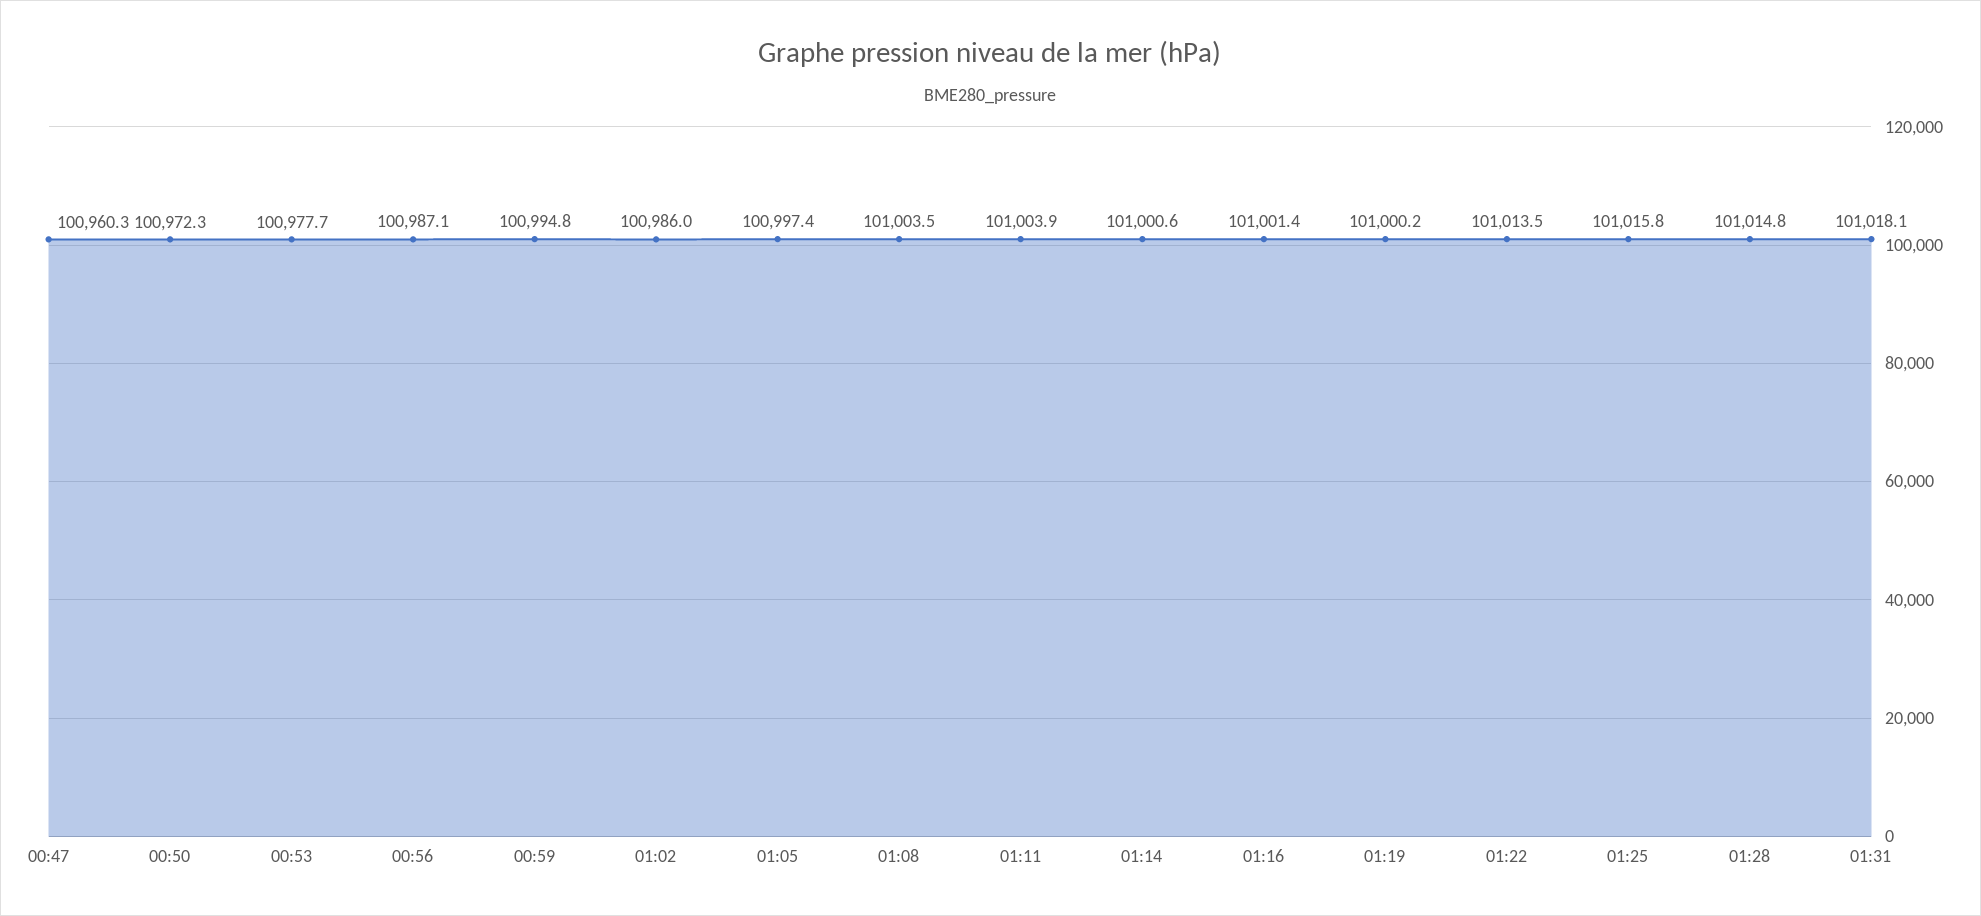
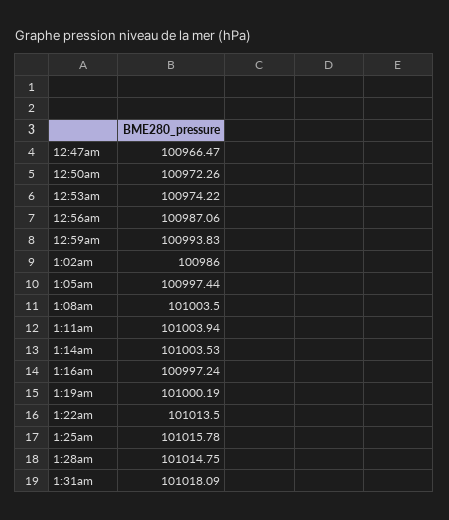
  {
-   "00:47": 100960.3,
+   "00:47": 100966.47,
    "00:50": 100972.26,
-   "00:53": 100977.7,
+   "00:53": 100974.22,
    "00:56": 100987.06,
-   "00:59": 100994.8,
+   "00:59": 100993.83,
    "01:02": 100986,
    "01:05": 100997.44,
    "01:08": 101003.5,
    "01:11": 101003.94,
-   "01:14": 101000.6,
+   "01:14": 101003.53,
-   "01:16": 101001.4,
+   "01:16": 100997.24,
    "01:19": 101000.19,
    "01:22": 101013.5,
    "01:25": 101015.78,
    "01:28": 101014.75,
    "01:31": 101018.09
  }

